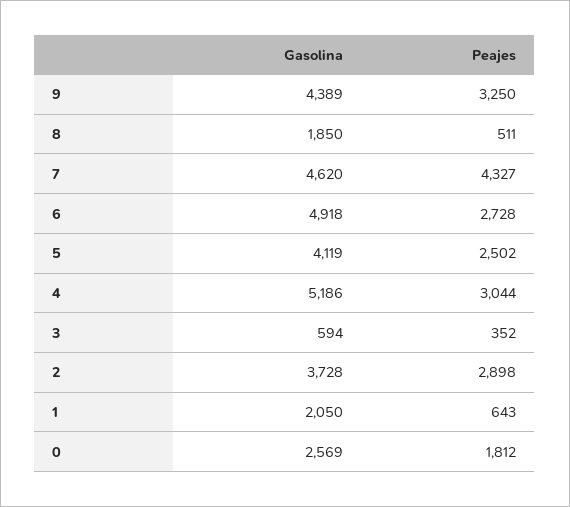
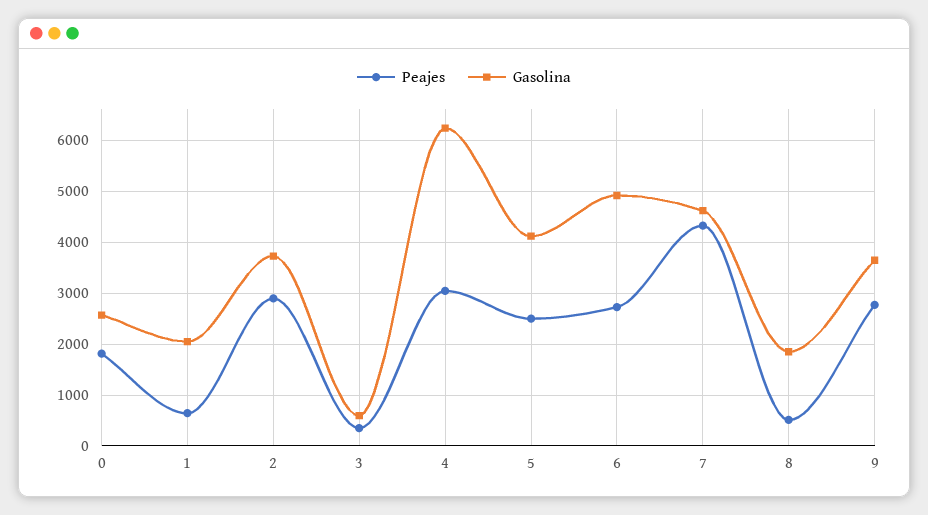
  {
    "Gasolina": {
-     "9": 4389,
+     "9": 3600,
      "8": 1850,
      "7": 4620,
      "6": 4918,
      "5": 4119,
-     "4": 5186,
+     "4": 6200,
      "3": 594,
      "2": 3728,
      "1": 2050,
      "0": 2569
    },
    "Peajes": {
-     "9": 3250,
+     "9": 2800,
      "8": 511,
      "7": 4327,
      "6": 2728,
      "5": 2502,
      "4": 3044,
      "3": 352,
      "2": 2898,
      "1": 643,
      "0": 1812
    }
  }

